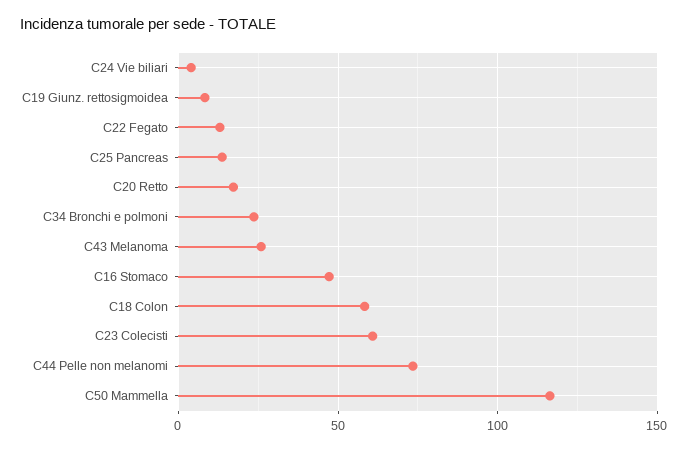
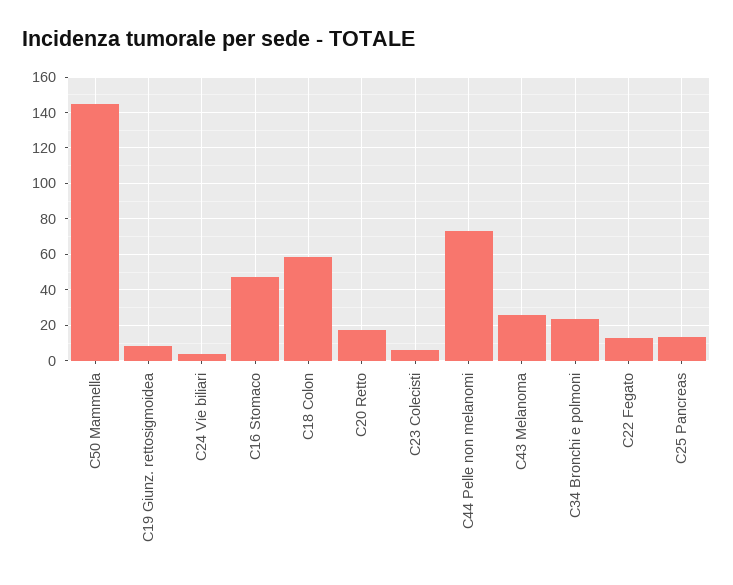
  {
    "C24 Vie biliari": 5,
    "C19 Giunz. rettosigmoidea": 10,
    "C22 Fegato": 15,
    "C25 Pancreas": 15,
    "C20 Retto": 15,
    "C34 Bronchi e polmoni": 25,
    "C43 Melanoma": 25,
    "C16 Stomaco": 45,
    "C18 Colon": 60,
-   "C23 Colecisti": 60,
+   "C23 Colecisti": 5,
    "C44 Pelle non melanomi": 75,
-   "C50 Mammella": 115
+   "C50 Mammella": 145
  }

